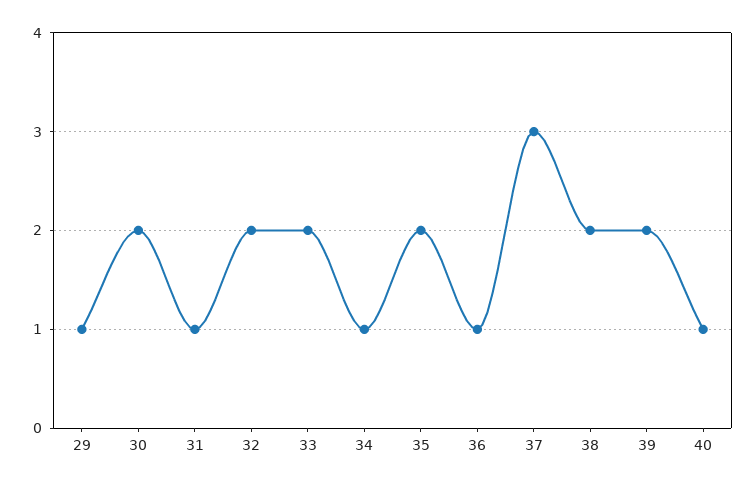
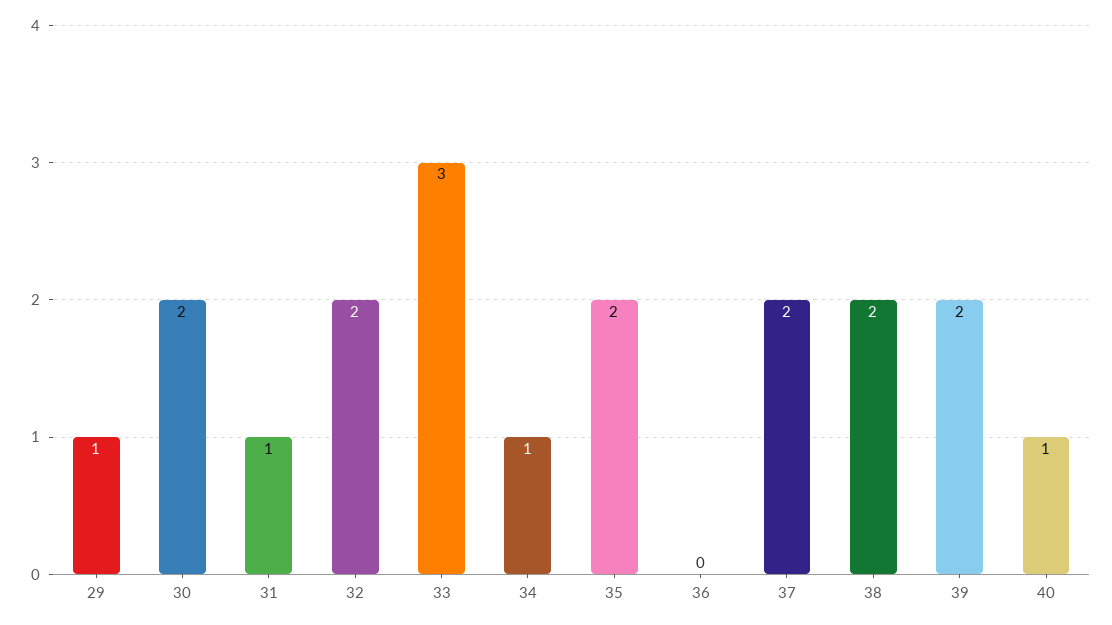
  {
    "29": 1,
    "30": 2,
    "31": 1,
    "32": 2,
-   "33": 2,
+   "33": 3,
    "34": 1,
    "35": 2,
-   "36": 1,
+   "36": 0,
-   "37": 3,
+   "37": 2,
    "38": 2,
    "39": 2,
    "40": 1
  }

